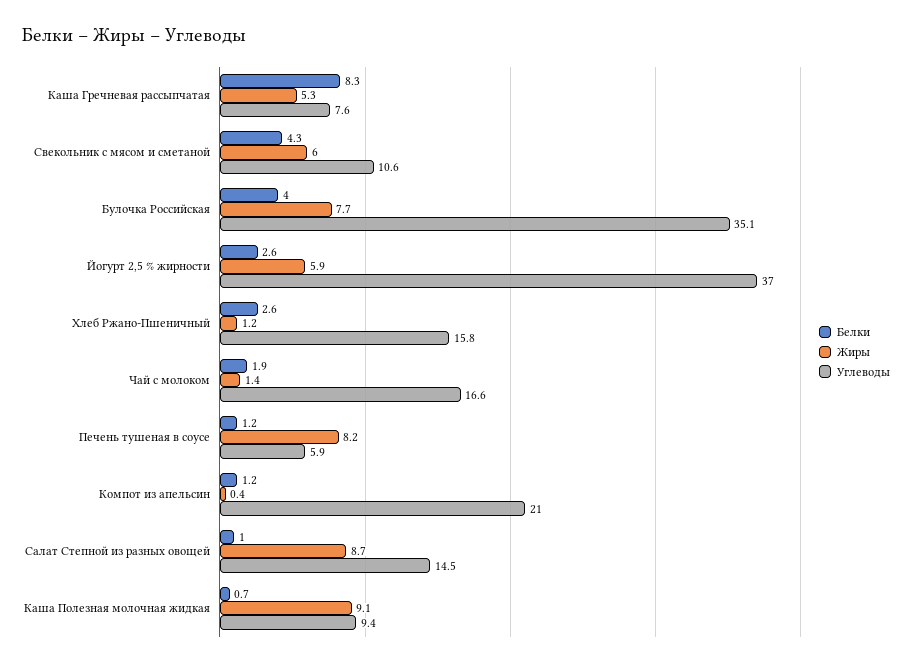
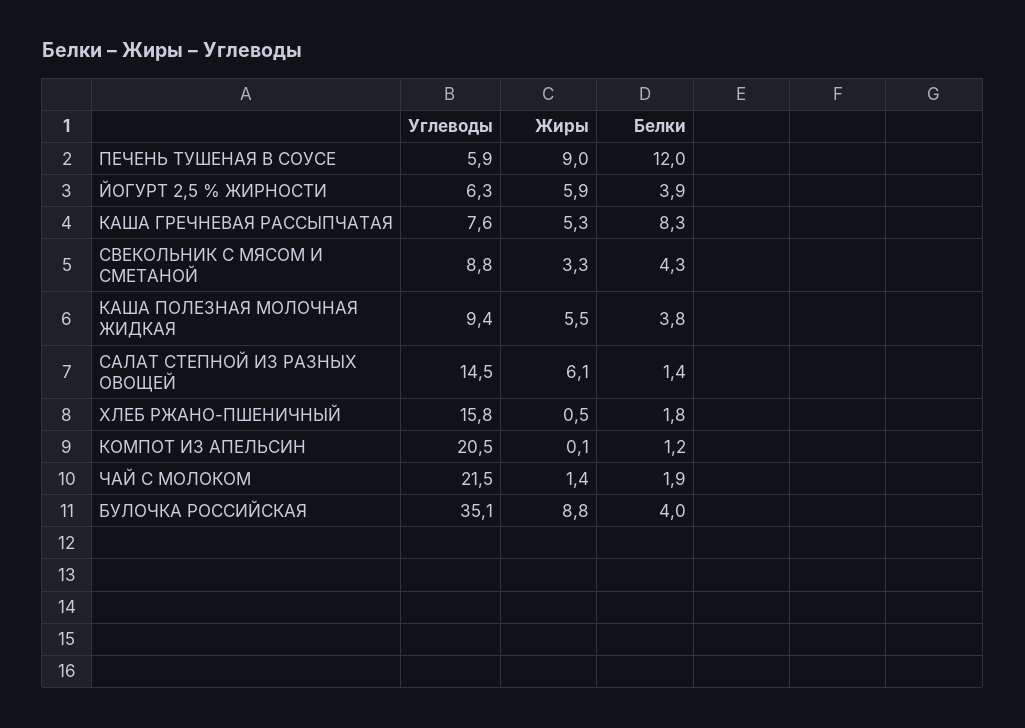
  {
    "Белки": {
      "Каша Гречневая рассыпчатая": 8.3,
      "Свекольник с мясом и сметаной": 4.3,
      "Булочка Российская": 4,
-     "Йогурт 2,5 % жирности": 2.6,
+     "Йогурт 2,5 % жирности": 3.9,
-     "Хлеб Ржано-Пшеничный": 2.6,
+     "Хлеб Ржано-Пшеничный": 1.8,
      "Чай с молоком": 1.9,
-     "Печень тушеная в соусе": 1.2,
+     "Печень тушеная в соусе": 12,
      "Компот из апельсин": 1.2,
-     "Салат Степной из разных овощей": 1,
+     "Салат Степной из разных овощей": 1.4,
-     "Каша Полезная молочная жидкая": 0.7
+     "Каша Полезная молочная жидкая": 3.8
    },
    "Жиры": {
      "Каша Гречневая рассыпчатая": 5.3,
-     "Свекольник с мясом и сметаной": 6,
+     "Свекольник с мясом и сметаной": 3.3,
-     "Булочка Российская": 7.7,
+     "Булочка Российская": 8.8,
      "Йогурт 2,5 % жирности": 5.9,
-     "Хлеб Ржано-Пшеничный": 1.2,
+     "Хлеб Ржано-Пшеничный": 0.5,
      "Чай с молоком": 1.4,
-     "Печень тушеная в соусе": 8.2,
+     "Печень тушеная в соусе": 9,
-     "Компот из апельсин": 0.4,
+     "Компот из апельсин": 0.1,
-     "Салат Степной из разных овощей": 8.7,
+     "Салат Степной из разных овощей": 6.1,
-     "Каша Полезная молочная жидкая": 9.1
+     "Каша Полезная молочная жидкая": 5.5
    },
    "Углеводы": {
      "Каша Гречневая рассыпчатая": 7.6,
-     "Свекольник с мясом и сметаной": 10.6,
+     "Свекольник с мясом и сметаной": 8.8,
      "Булочка Российская": 35.1,
-     "Йогурт 2,5 % жирности": 37,
+     "Йогурт 2,5 % жирности": 6.3,
      "Хлеб Ржано-Пшеничный": 15.8,
-     "Чай с молоком": 16.6,
+     "Чай с молоком": 21.5,
      "Печень тушеная в соусе": 5.9,
-     "Компот из апельсин": 21,
+     "Компот из апельсин": 20.5,
      "Салат Степной из разных овощей": 14.5,
      "Каша Полезная молочная жидкая": 9.4
    }
  }

